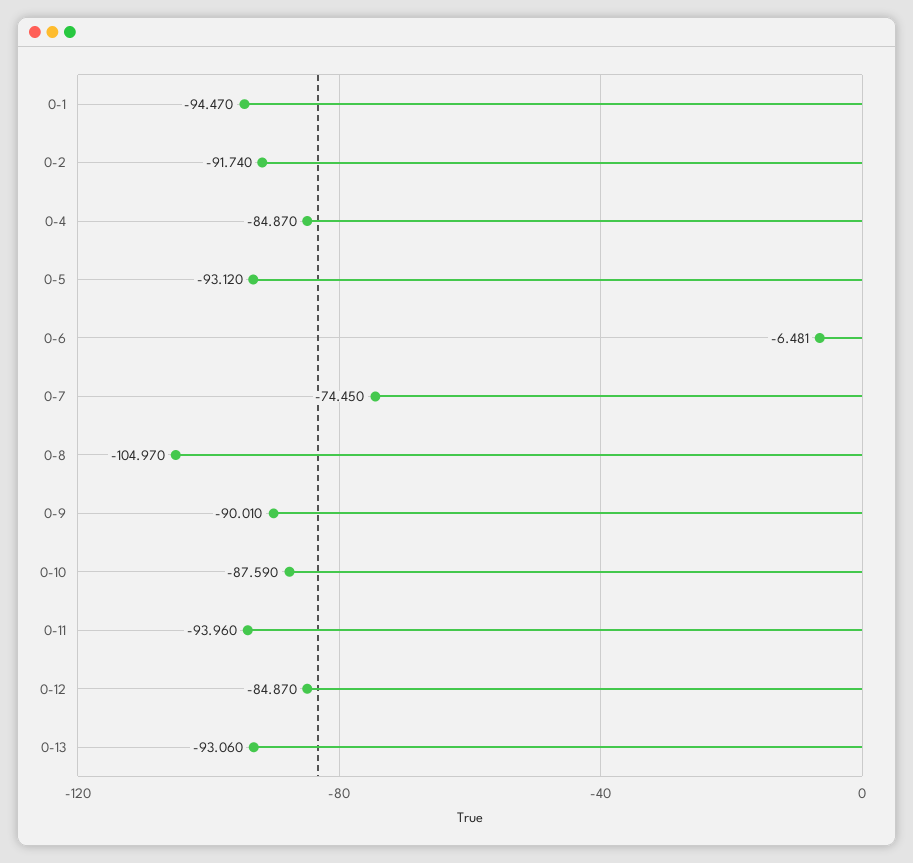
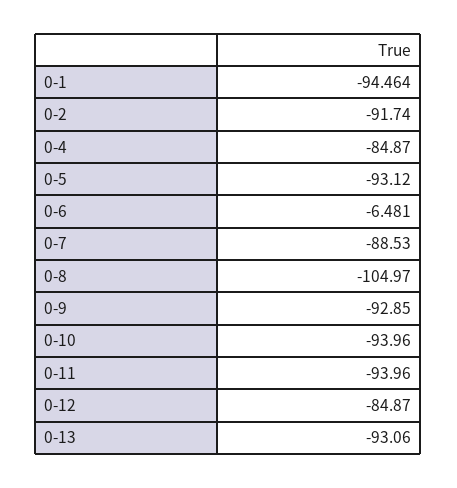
  {
-   "0-1": -94.47,
+   "0-1": -94.464,
    "0-2": -91.74,
    "0-4": -84.87,
    "0-5": -93.12,
    "0-6": -6.481,
-   "0-7": -74.45,
+   "0-7": -88.53,
    "0-8": -104.97,
-   "0-9": -90.01,
+   "0-9": -92.85,
-   "0-10": -87.59,
+   "0-10": -93.96,
    "0-11": -93.96,
    "0-12": -84.87,
    "0-13": -93.06
  }

